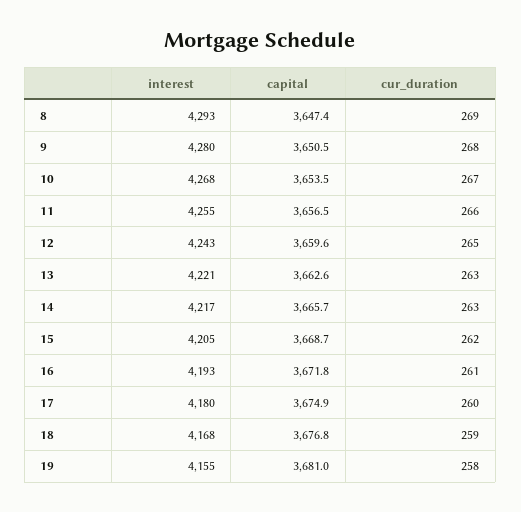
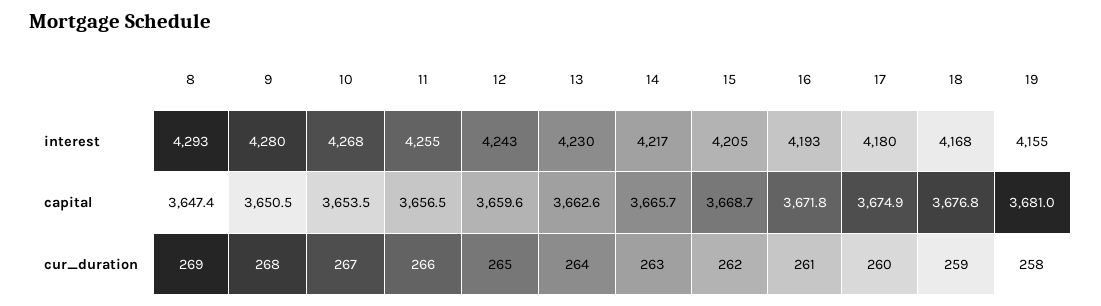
  {
    "interest": {
      "8": 4293,
      "9": 4280,
      "10": 4268,
      "11": 4255,
      "12": 4243,
-     "13": 4221,
+     "13": 4230,
      "14": 4217,
      "15": 4205,
      "16": 4193,
      "17": 4180,
      "18": 4168,
      "19": 4155
    },
    "capital": {
      "8": 3647.4,
      "9": 3650.5,
      "10": 3653.5,
      "11": 3656.5,
      "12": 3659.6,
      "13": 3662.6,
      "14": 3665.7,
      "15": 3668.7,
      "16": 3671.8,
      "17": 3674.9,
      "18": 3676.8,
      "19": 3681
    },
    "cur_duration": {
      "8": 269,
      "9": 268,
      "10": 267,
      "11": 266,
      "12": 265,
-     "13": 263,
+     "13": 264,
      "14": 263,
      "15": 262,
      "16": 261,
      "17": 260,
      "18": 259,
      "19": 258
    }
  }

